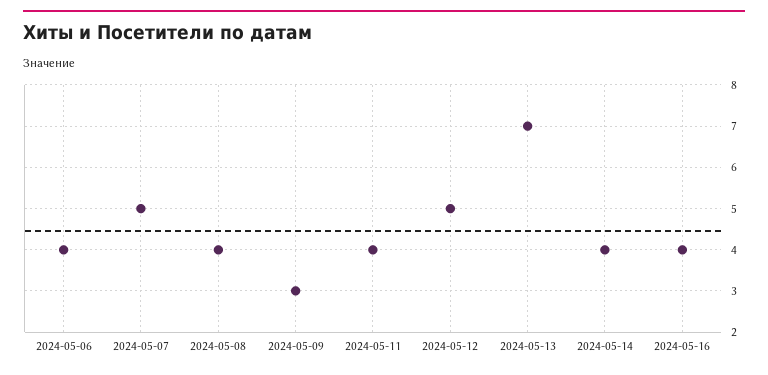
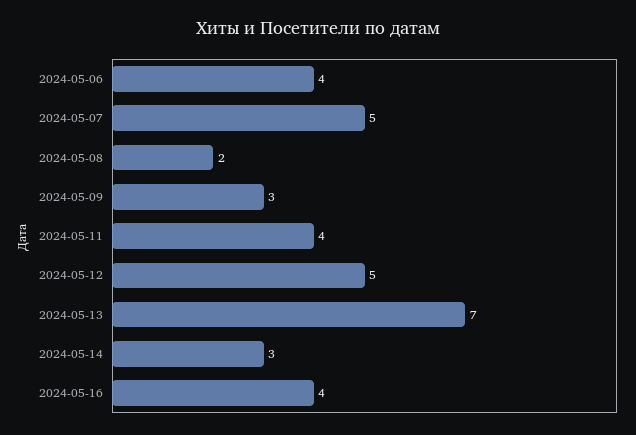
  {
    "2024-05-06": 4,
    "2024-05-07": 5,
-   "2024-05-08": 4,
+   "2024-05-08": 2,
    "2024-05-09": 3,
    "2024-05-11": 4,
    "2024-05-12": 5,
    "2024-05-13": 7,
-   "2024-05-14": 4,
+   "2024-05-14": 3,
    "2024-05-16": 4
  }

